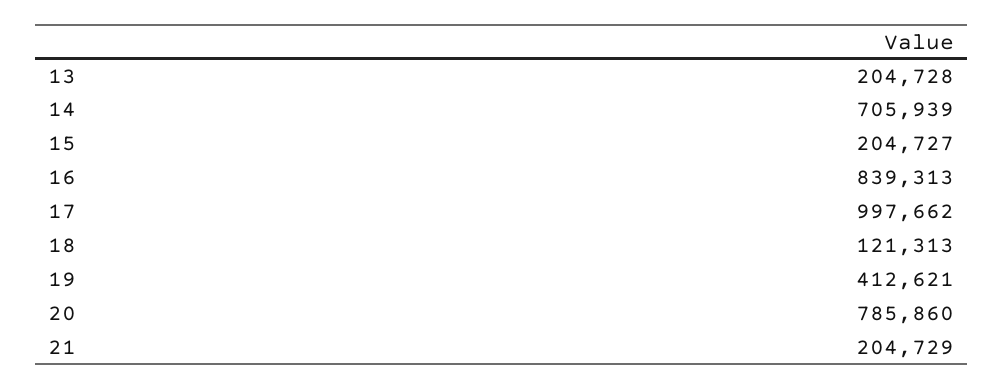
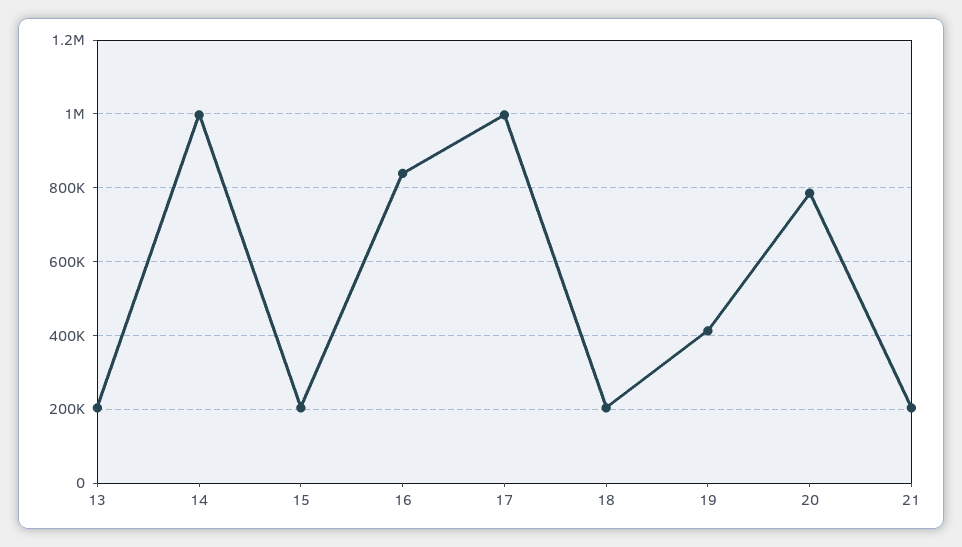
  {
    "13": 204728,
-   "14": 705939,
+   "14": 1000000,
    "15": 204727,
    "16": 839313,
    "17": 997662,
-   "18": 121313,
+   "18": 200000,
    "19": 412621,
    "20": 785860,
    "21": 204729
  }

